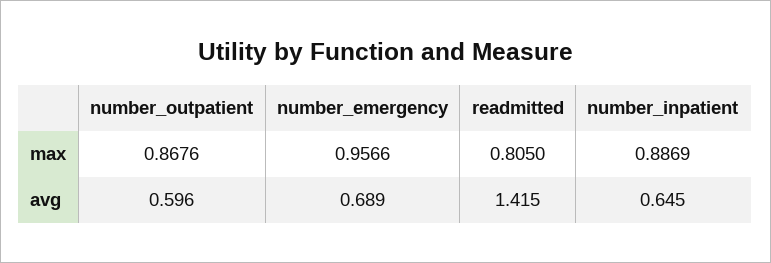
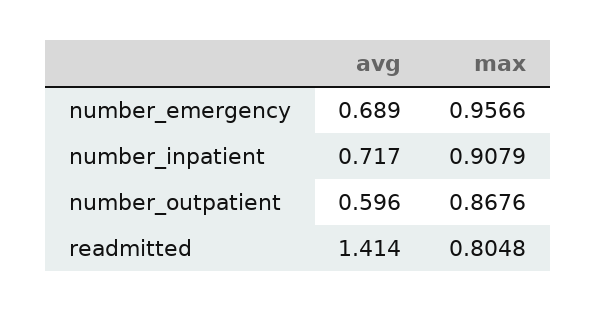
  {
    "number_outpatient": {
      "max": 0.8676,
      "avg": 0.596
    },
    "number_emergency": {
      "max": 0.9566,
      "avg": 0.689
    },
    "readmitted": {
-     "max": 0.805,
+     "max": 0.8048,
-     "avg": 1.415
+     "avg": 1.414
    },
    "number_inpatient": {
-     "max": 0.8869,
+     "max": 0.9079,
-     "avg": 0.645
+     "avg": 0.717
    }
  }

